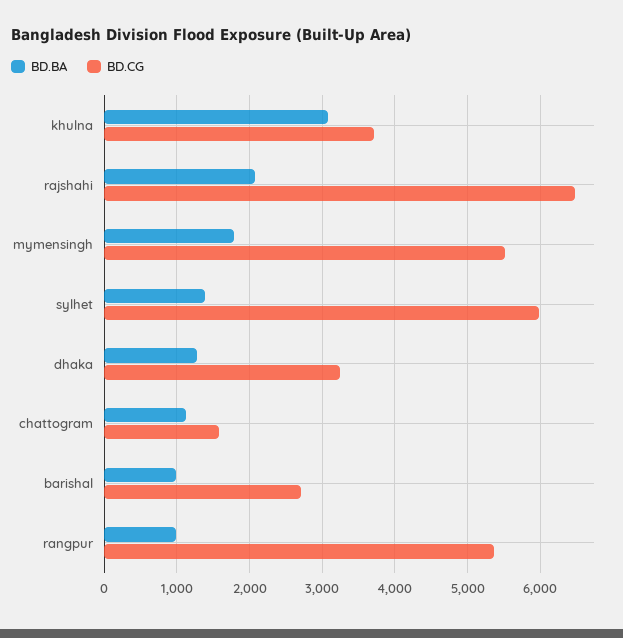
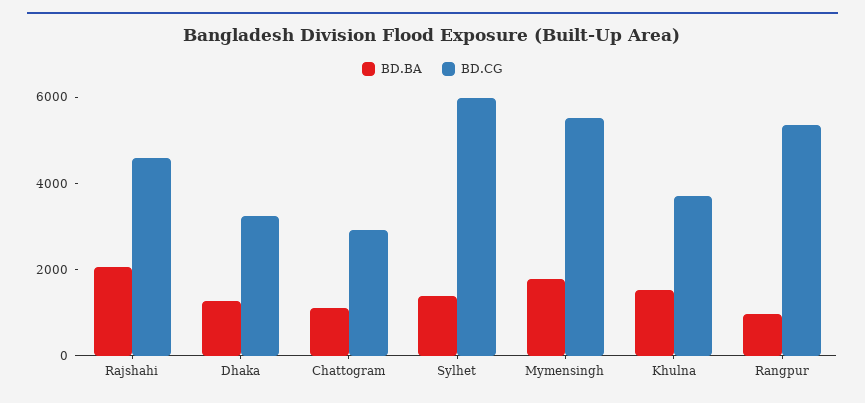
  {
    "BD.BA": {
-     "khulna": 3100,
+     "khulna": 1500,
      "rajshahi": 2100,
      "mymensingh": 1800,
      "sylhet": 1400,
      "dhaka": 1300,
      "chattogram": 1100,
-     "barishal": 1000,
      "rangpur": 1000
    },
    "BD.CG": {
      "khulna": 3700,
-     "rajshahi": 6500,
+     "rajshahi": 4500,
      "mymensingh": 5500,
      "sylhet": 6000,
      "dhaka": 3200,
-     "chattogram": 1600,
+     "chattogram": 3000,
-     "barishal": 2700,
      "rangpur": 5400
    }
  }

